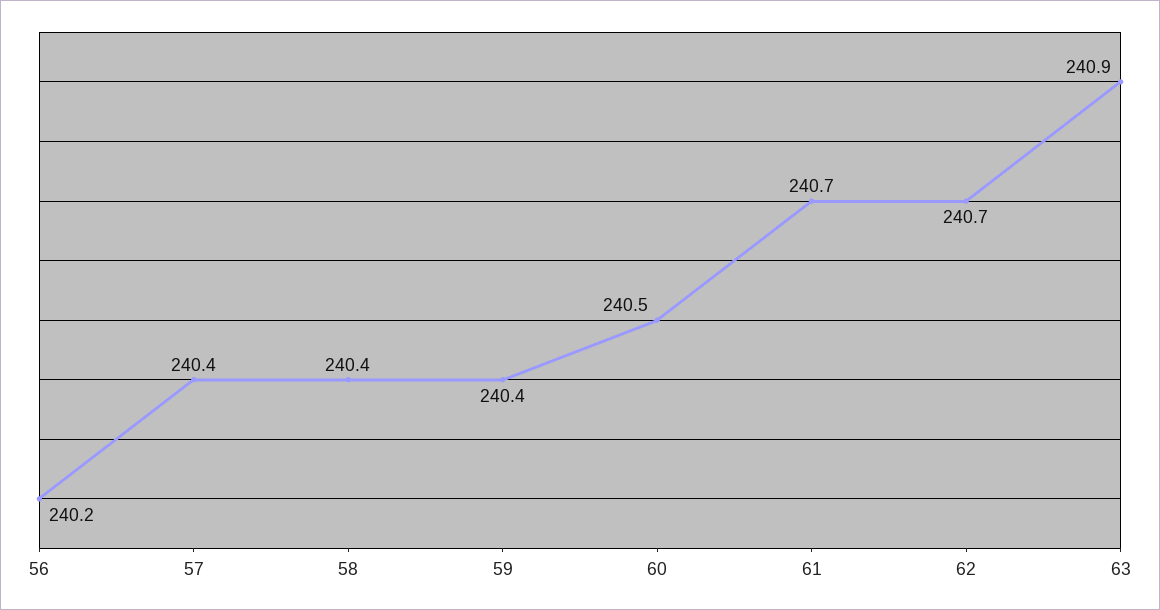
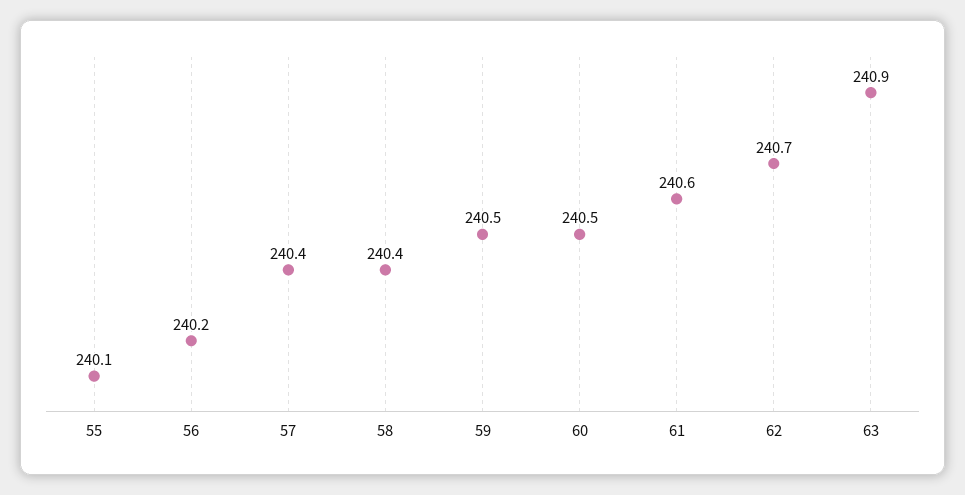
  {
    "56": 240.2,
    "57": 240.4,
    "58": 240.4,
-   "59": 240.4,
+   "59": 240.5,
    "60": 240.5,
-   "61": 240.7,
+   "61": 240.6,
    "62": 240.7,
-   "63": 240.9
+   "63": 240.9,
+   "55": 240.1
  }

